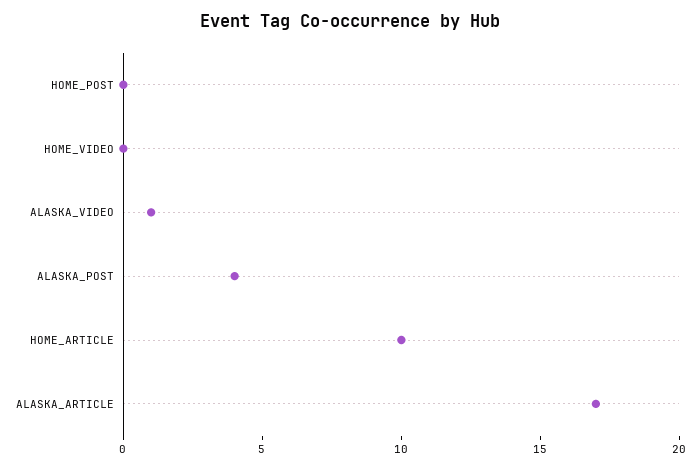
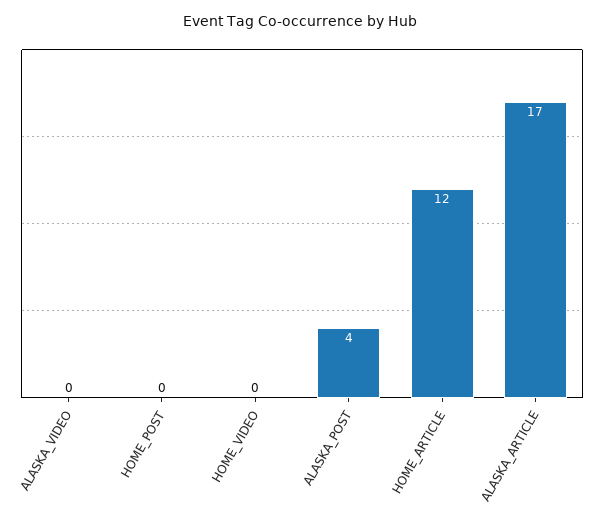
  {
    "HOME_POST": 0,
    "HOME_VIDEO": 0,
-   "ALASKA_VIDEO": 1,
+   "ALASKA_VIDEO": 0,
    "ALASKA_POST": 4,
-   "HOME_ARTICLE": 10,
+   "HOME_ARTICLE": 12,
    "ALASKA_ARTICLE": 17
  }

